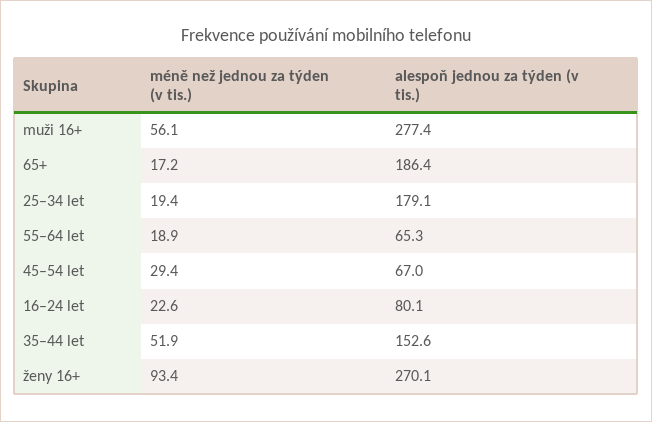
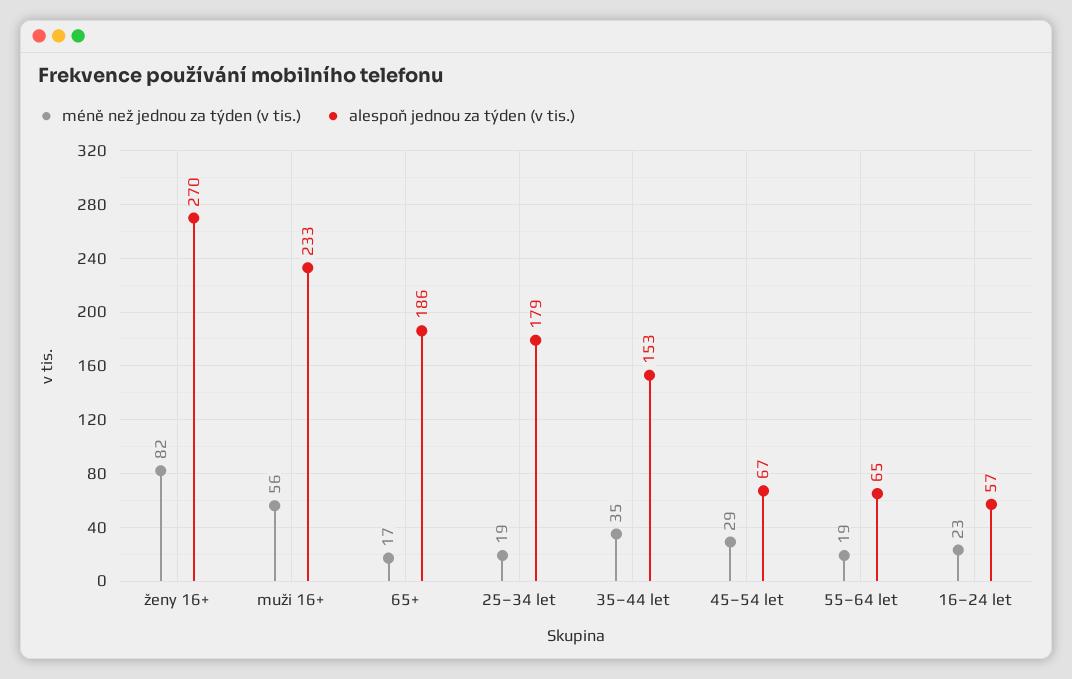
  {
    "méně než jednou za týden (v tis.)": {
      "muži 16+": 56.1,
      "65+": 17.2,
      "25–34 let": 19.4,
      "55–64 let": 18.9,
      "45–54 let": 29.4,
      "16–24 let": 22.6,
-     "35–44 let": 51.9,
+     "35–44 let": 35,
-     "ženy 16+": 93.4
+     "ženy 16+": 82
    },
    "alespoň jednou za týden (v tis.)": {
-     "muži 16+": 277.4,
+     "muži 16+": 233,
      "65+": 186.4,
      "25–34 let": 179.1,
      "55–64 let": 65.3,
      "45–54 let": 67,
-     "16–24 let": 80.1,
+     "16–24 let": 57,
      "35–44 let": 152.6,
      "ženy 16+": 270.1
    }
  }

